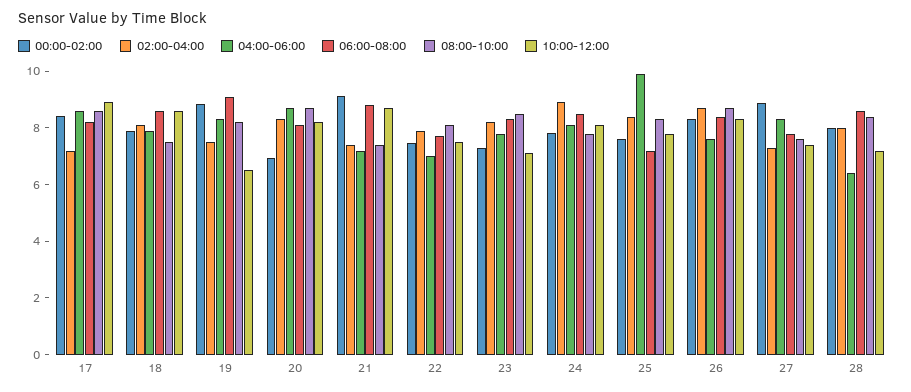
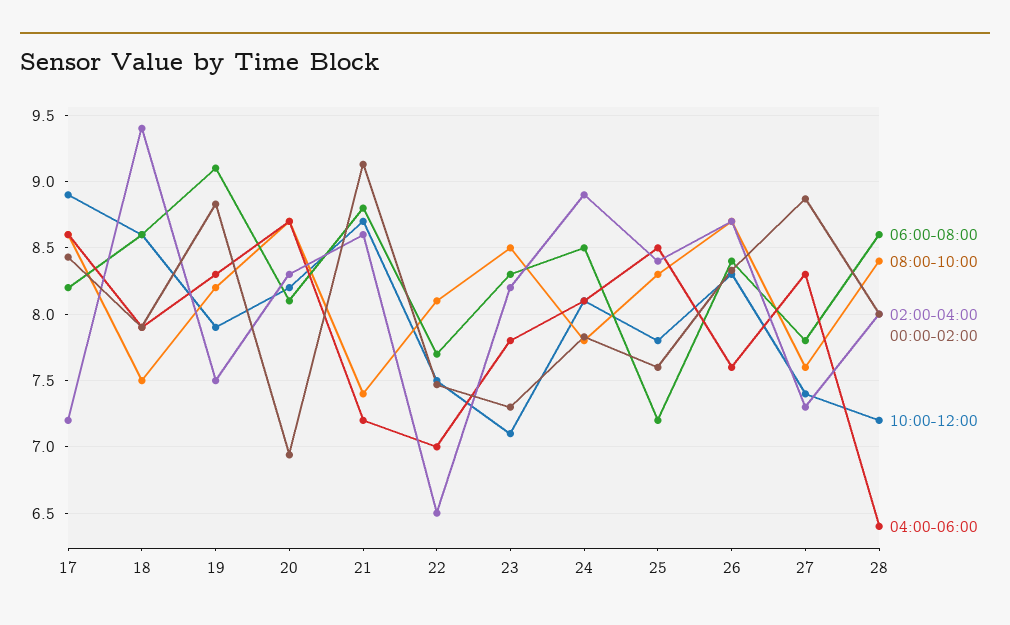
  {
    "00:00-02:00": {
      "17": 8.45,
      "18": 7.9,
      "19": 8.85,
      "20": 6.95,
      "21": 9.15,
      "22": 7.45,
      "23": 7.3,
      "24": 7.85,
      "25": 7.6,
      "26": 8.35,
      "27": 8.85,
      "28": 8
    },
    "02:00-04:00": {
      "17": 7.2,
-     "18": 8,
+     "18": 9.4,
      "19": 7.5,
      "20": 8.3,
-     "21": 7.5,
+     "21": 8.6,
-     "22": 8,
+     "22": 6.5,
      "23": 8.2,
      "24": 8.9,
      "25": 8.4,
      "26": 8.7,
      "27": 7.3,
      "28": 8
    },
    "04:00-06:00": {
      "17": 8.6,
      "18": 7.9,
      "19": 8.3,
      "20": 8.7,
      "21": 7.2,
      "22": 7,
      "23": 7.8,
      "24": 8.1,
-     "25": 10,
+     "25": 8.5,
      "26": 7.6,
      "27": 8.3,
      "28": 6.4
    },
    "06:00-08:00": {
      "17": 8.2,
      "18": 8.6,
      "19": 9.1,
      "20": 8.1,
      "21": 8.8,
      "22": 7.7,
      "23": 8.3,
      "24": 8.5,
      "25": 7.2,
      "26": 8.4,
      "27": 7.8,
      "28": 8.6
    },
    "08:00-10:00": {
      "17": 8.6,
      "18": 7.5,
      "19": 8.2,
      "20": 8.7,
      "21": 7.4,
      "22": 8.1,
      "23": 8.5,
      "24": 7.8,
      "25": 8.3,
      "26": 8.7,
      "27": 7.6,
      "28": 8.4
    },
    "10:00-12:00": {
      "17": 8.9,
      "18": 8.6,
-     "19": 6.5,
+     "19": 7.9,
      "20": 8.2,
      "21": 8.7,
      "22": 7.5,
      "23": 7.1,
      "24": 8.1,
      "25": 7.8,
      "26": 8.3,
      "27": 7.4,
      "28": 7.2
    }
  }

